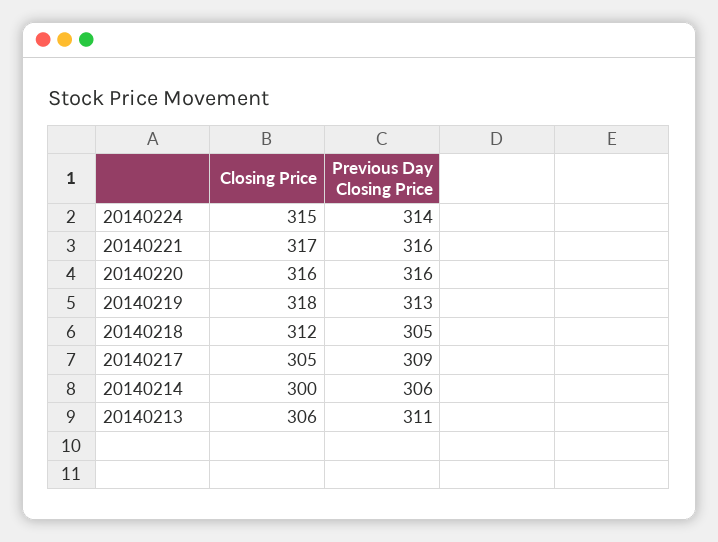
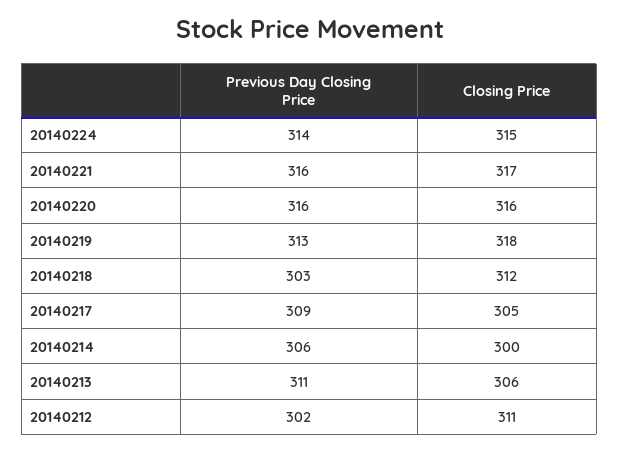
  {
    "Closing Price": {
      "20140224": 315,
      "20140221": 317,
      "20140220": 316,
      "20140219": 318,
      "20140218": 312,
      "20140217": 305,
      "20140214": 300,
-     "20140213": 306
+     "20140213": 306,
+     "20140212": 311
    },
    "Previous Day Closing Price": {
      "20140224": 314,
      "20140221": 316,
      "20140220": 316,
      "20140219": 313,
-     "20140218": 305,
+     "20140218": 303,
      "20140217": 309,
      "20140214": 306,
-     "20140213": 311
+     "20140213": 311,
+     "20140212": 302
    }
  }

